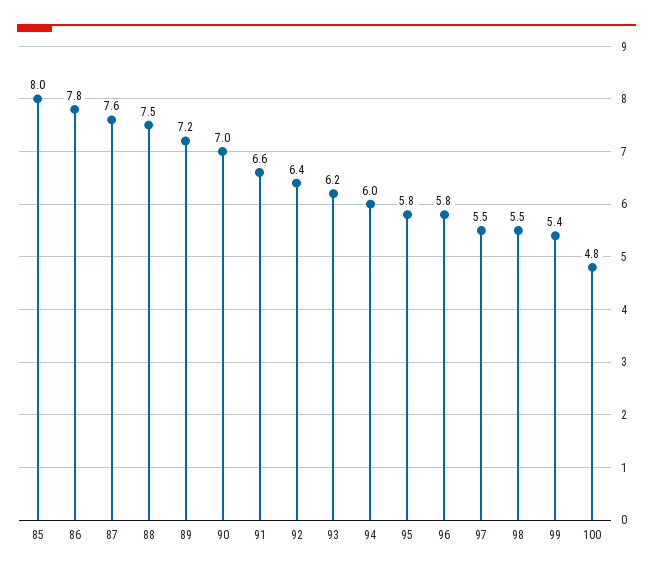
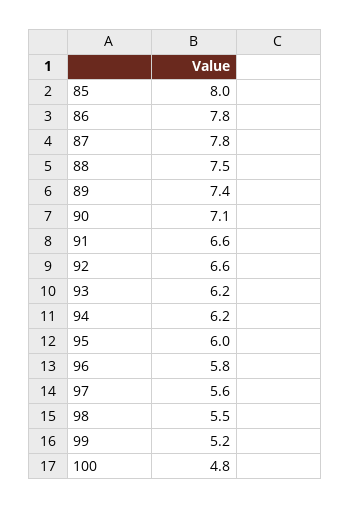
  {
    "85": 8,
    "86": 7.8,
-   "87": 7.6,
+   "87": 7.8,
    "88": 7.5,
-   "89": 7.2,
+   "89": 7.4,
-   "90": 7,
+   "90": 7.1,
    "91": 6.6,
-   "92": 6.4,
+   "92": 6.6,
    "93": 6.2,
-   "94": 6,
+   "94": 6.2,
-   "95": 5.8,
+   "95": 6,
    "96": 5.8,
-   "97": 5.5,
+   "97": 5.6,
    "98": 5.5,
-   "99": 5.4,
+   "99": 5.2,
    "100": 4.8
  }

